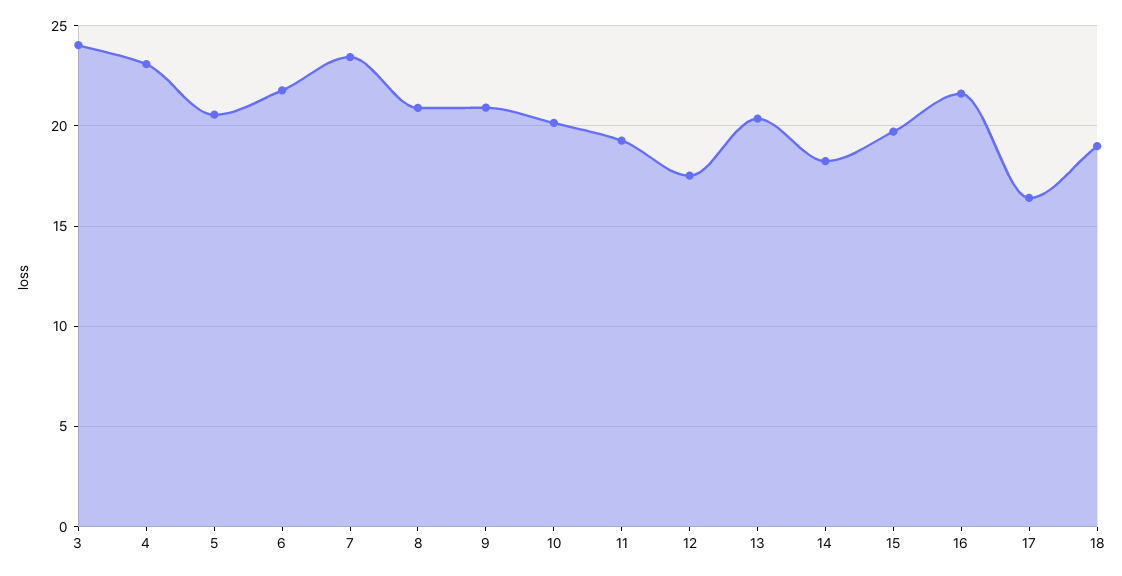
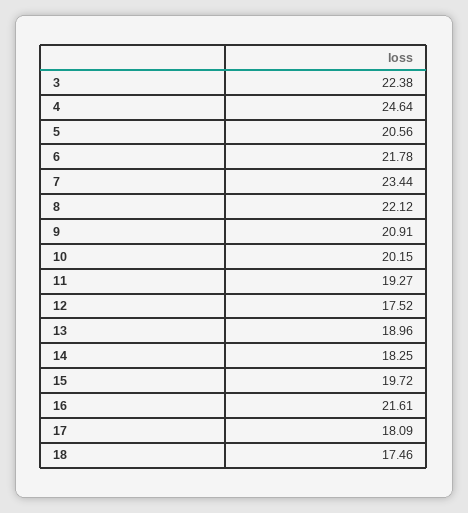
  {
-   "3": 24,
+   "3": 22.38,
-   "4": 23,
+   "4": 24.64,
    "5": 20.56,
    "6": 21.78,
    "7": 23.44,
-   "8": 21,
+   "8": 22.12,
    "9": 20.91,
    "10": 20.15,
    "11": 19.27,
    "12": 17.52,
-   "13": 20.5,
+   "13": 18.96,
    "14": 18.25,
    "15": 19.72,
    "16": 21.61,
-   "17": 16.5,
+   "17": 18.09,
-   "18": 19
+   "18": 17.46
  }

